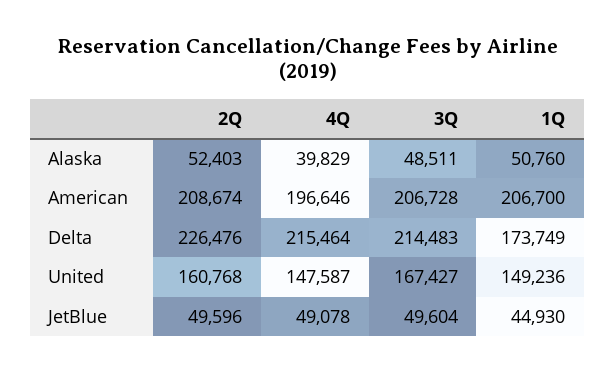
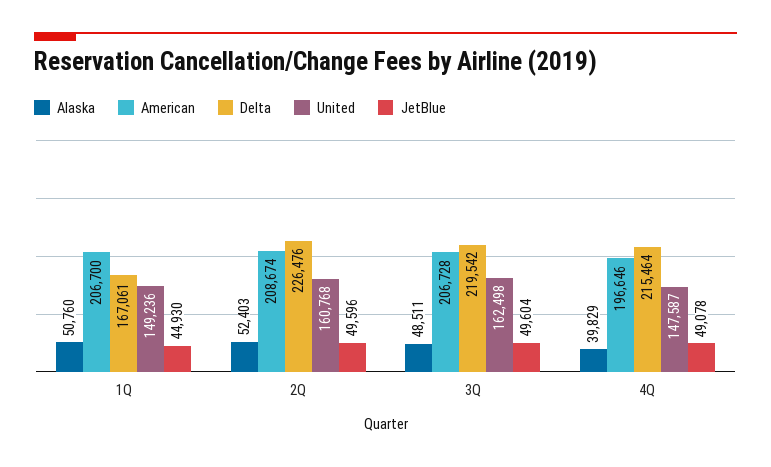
  {
    "Alaska": {
      "2Q": 52403,
      "4Q": 39829,
      "3Q": 48511,
      "1Q": 50760
    },
    "American": {
      "2Q": 208674,
      "4Q": 196646,
      "3Q": 206728,
      "1Q": 206700
    },
    "Delta": {
      "2Q": 226476,
      "4Q": 215464,
-     "3Q": 214483,
+     "3Q": 219542,
-     "1Q": 173749
+     "1Q": 167061
    },
    "United": {
      "2Q": 160768,
      "4Q": 147587,
-     "3Q": 167427,
+     "3Q": 162498,
      "1Q": 149236
    },
    "JetBlue": {
      "2Q": 49596,
      "4Q": 49078,
      "3Q": 49604,
      "1Q": 44930
    }
  }

